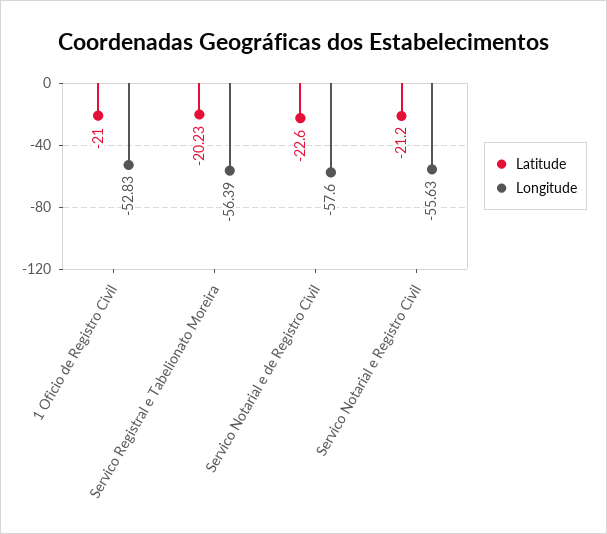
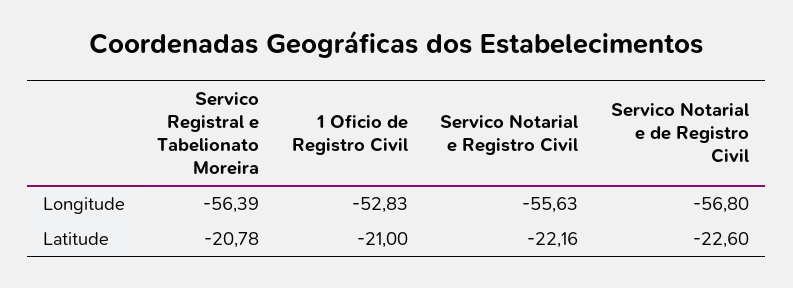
  {
    "Latitude": {
      "1 Oficio de Registro Civil": -21,
-     "Servico Registral e Tabelionato Moreira": -20.23,
+     "Servico Registral e Tabelionato Moreira": -20.78,
      "Servico Notarial e de Registro Civil": -22.6,
-     "Servico Notarial e Registro Civil": -21.2
+     "Servico Notarial e Registro Civil": -22.16
    },
    "Longitude": {
      "1 Oficio de Registro Civil": -52.83,
      "Servico Registral e Tabelionato Moreira": -56.39,
-     "Servico Notarial e de Registro Civil": -57.6,
+     "Servico Notarial e de Registro Civil": -56.8,
      "Servico Notarial e Registro Civil": -55.63
    }
  }

